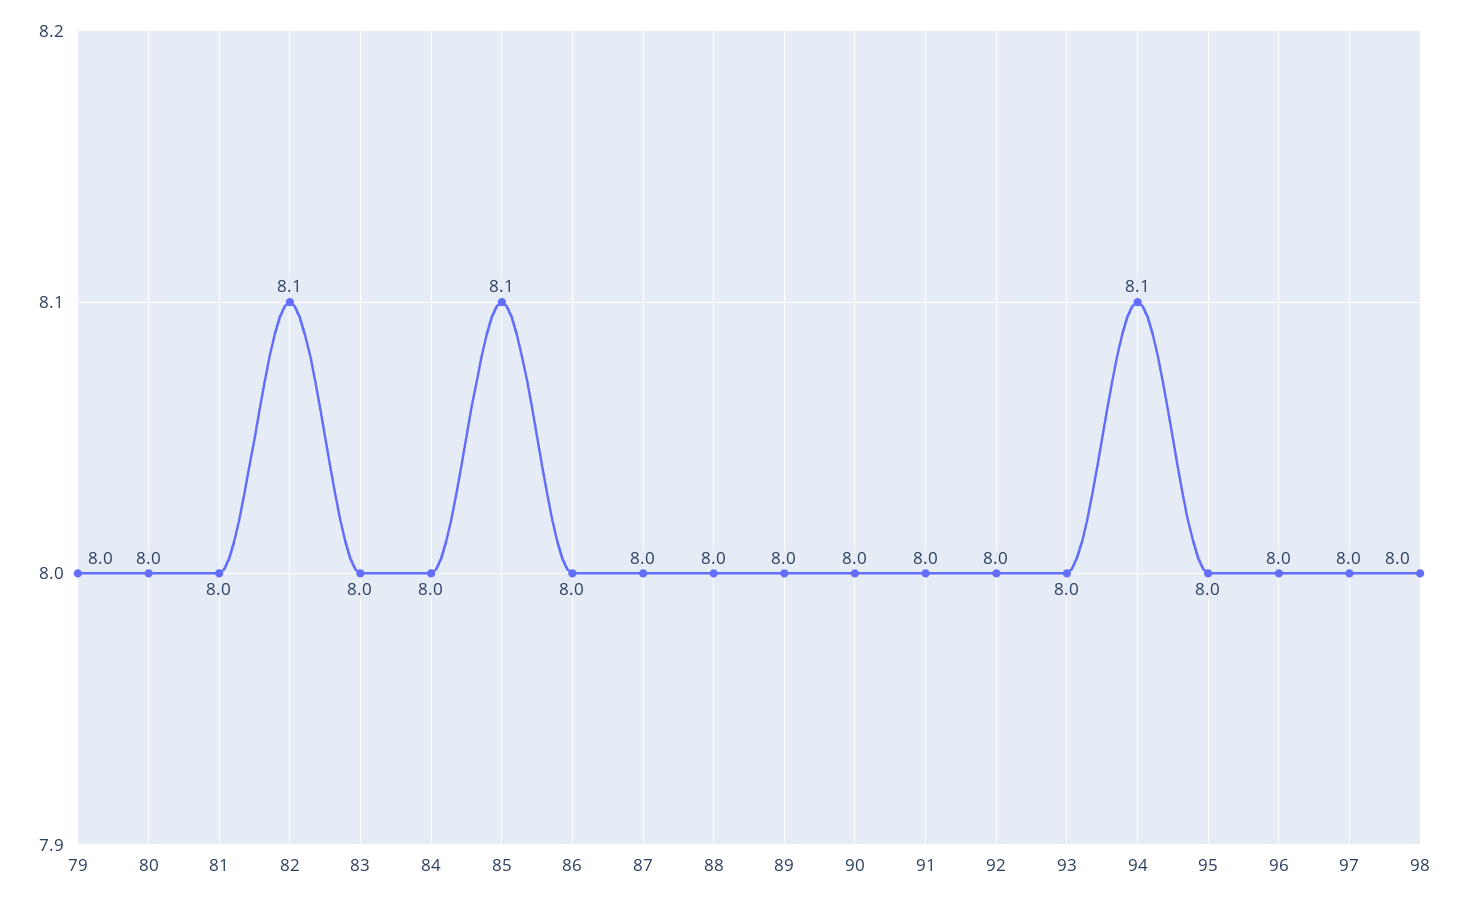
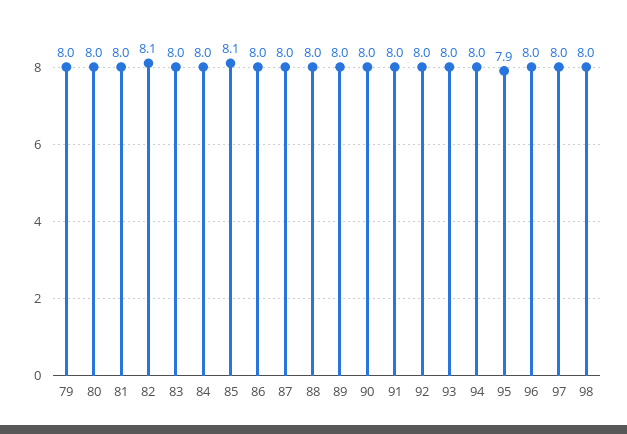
  {
    "79": 8,
    "80": 8,
    "81": 8,
    "82": 8.1,
    "83": 8,
    "84": 8,
    "85": 8.1,
    "86": 8,
    "87": 8,
    "88": 8,
    "89": 8,
    "90": 8,
    "91": 8,
    "92": 8,
    "93": 8,
-   "94": 8.1,
+   "94": 8,
-   "95": 8,
+   "95": 7.9,
    "96": 8,
    "97": 8,
    "98": 8
  }

